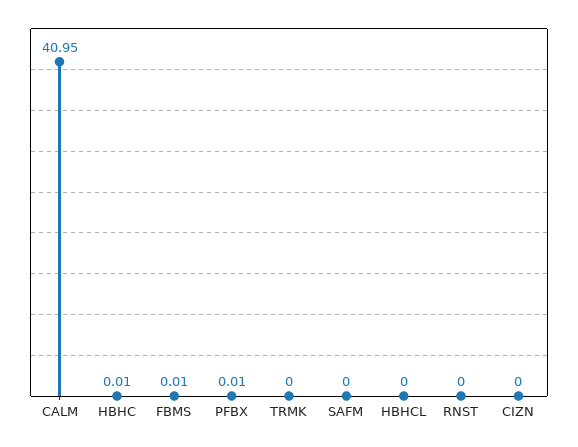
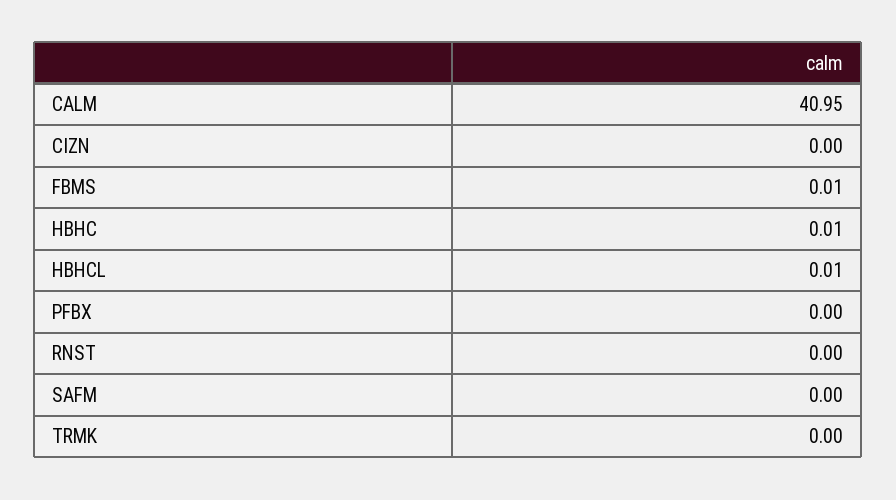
  {
    "CALM": 40.95,
    "HBHC": 0.01,
    "FBMS": 0.01,
-   "PFBX": 0.01,
+   "PFBX": 0,
    "TRMK": 0,
    "SAFM": 0,
-   "HBHCL": 0,
+   "HBHCL": 0.01,
    "RNST": 0,
    "CIZN": 0
  }

